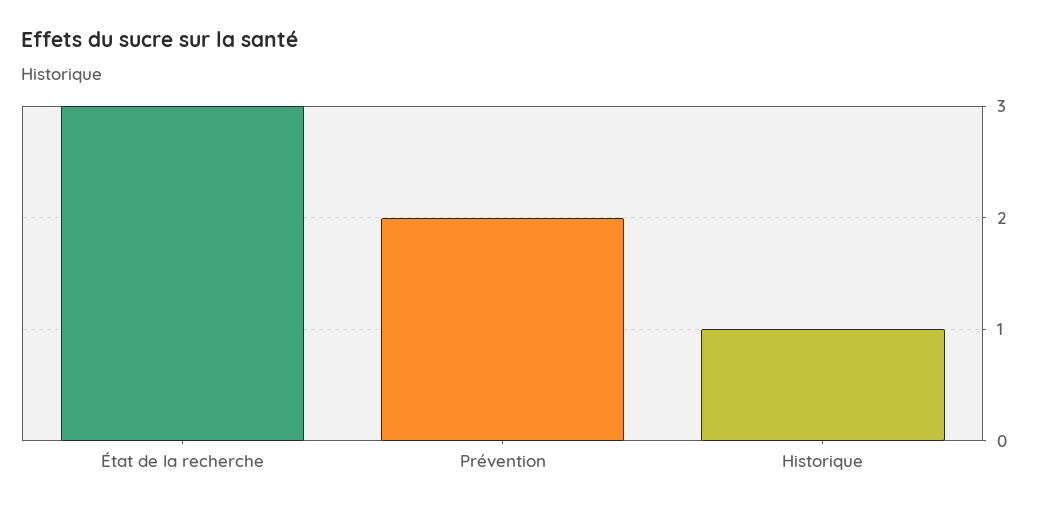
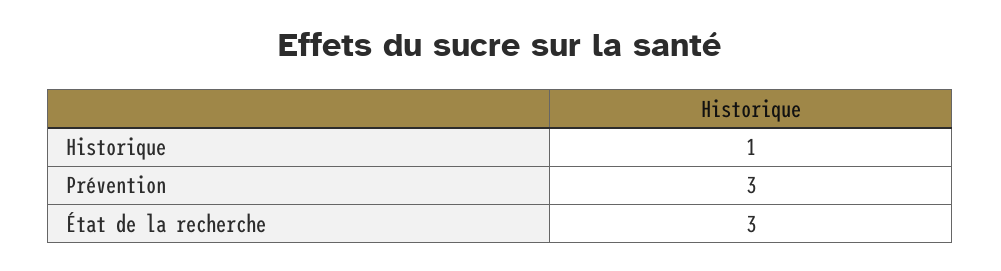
  {
    "État de la recherche": 3,
-   "Prévention": 2,
+   "Prévention": 3,
    "Historique": 1
  }

